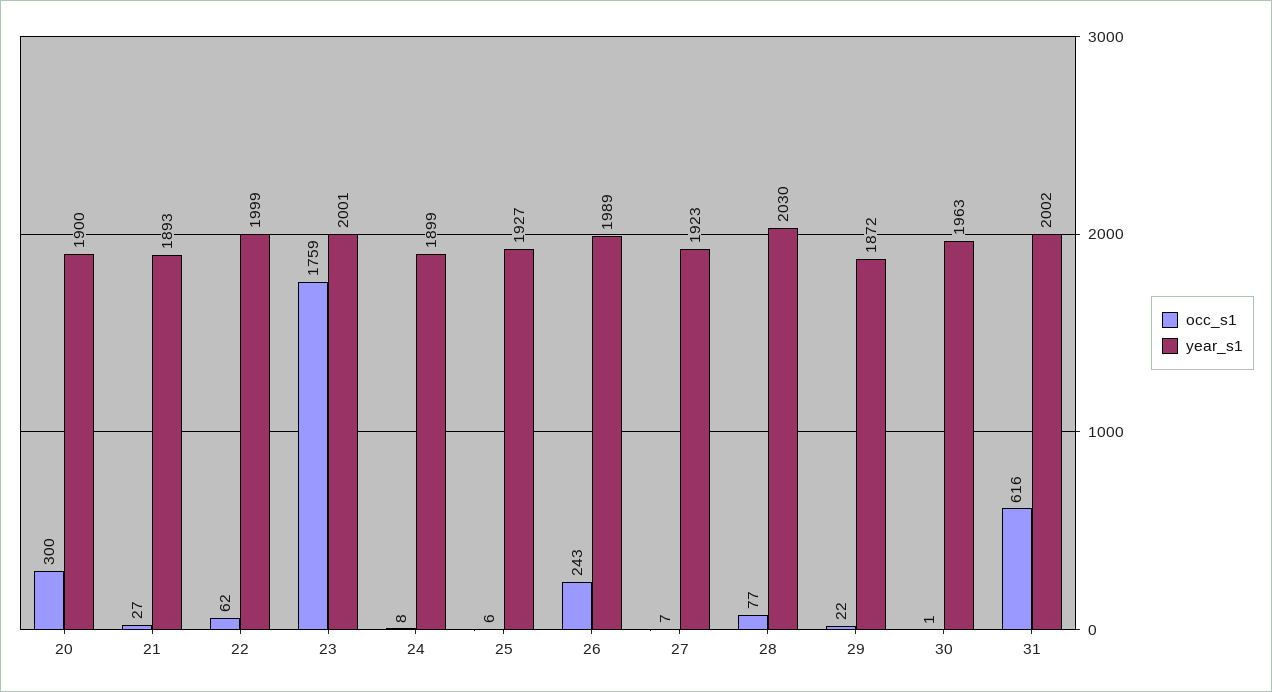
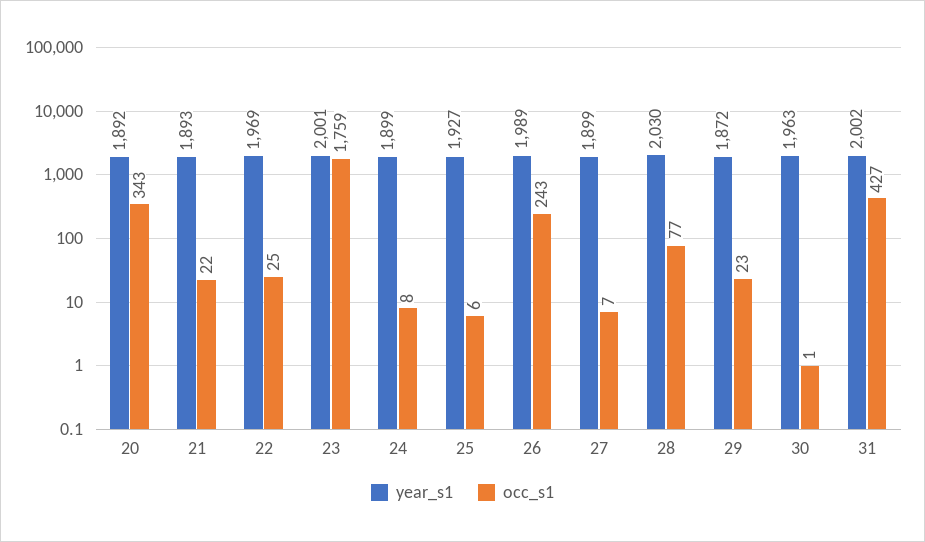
  {
    "occ_s1": {
-     "20": 300,
+     "20": 343,
-     "21": 27,
+     "21": 22,
-     "22": 62,
+     "22": 25,
      "23": 1759,
      "24": 8,
      "25": 6,
      "26": 243,
      "27": 7,
      "28": 77,
-     "29": 22,
+     "29": 23,
      "30": 1,
-     "31": 616
+     "31": 427
    },
    "year_s1": {
-     "20": 1900,
+     "20": 1892,
      "21": 1893,
-     "22": 1999,
+     "22": 1969,
      "23": 2001,
      "24": 1899,
      "25": 1927,
      "26": 1989,
-     "27": 1923,
+     "27": 1899,
      "28": 2030,
      "29": 1872,
      "30": 1963,
      "31": 2002
    }
  }

